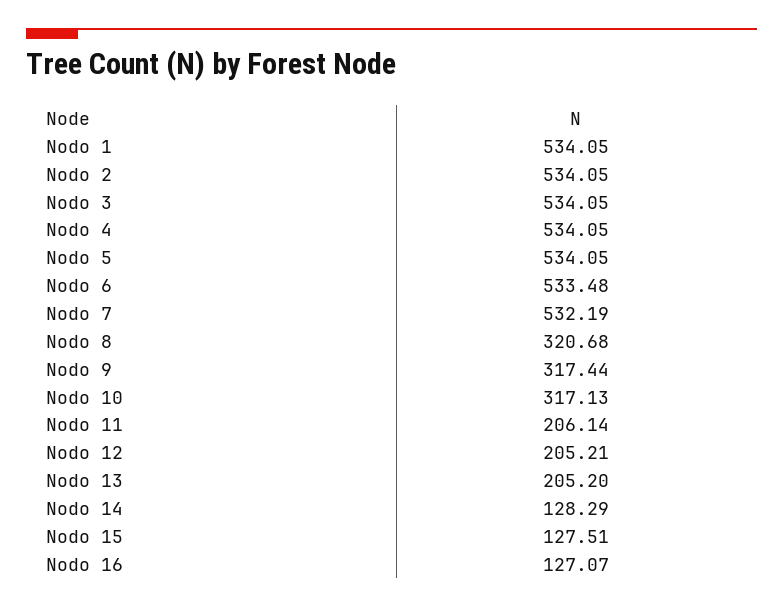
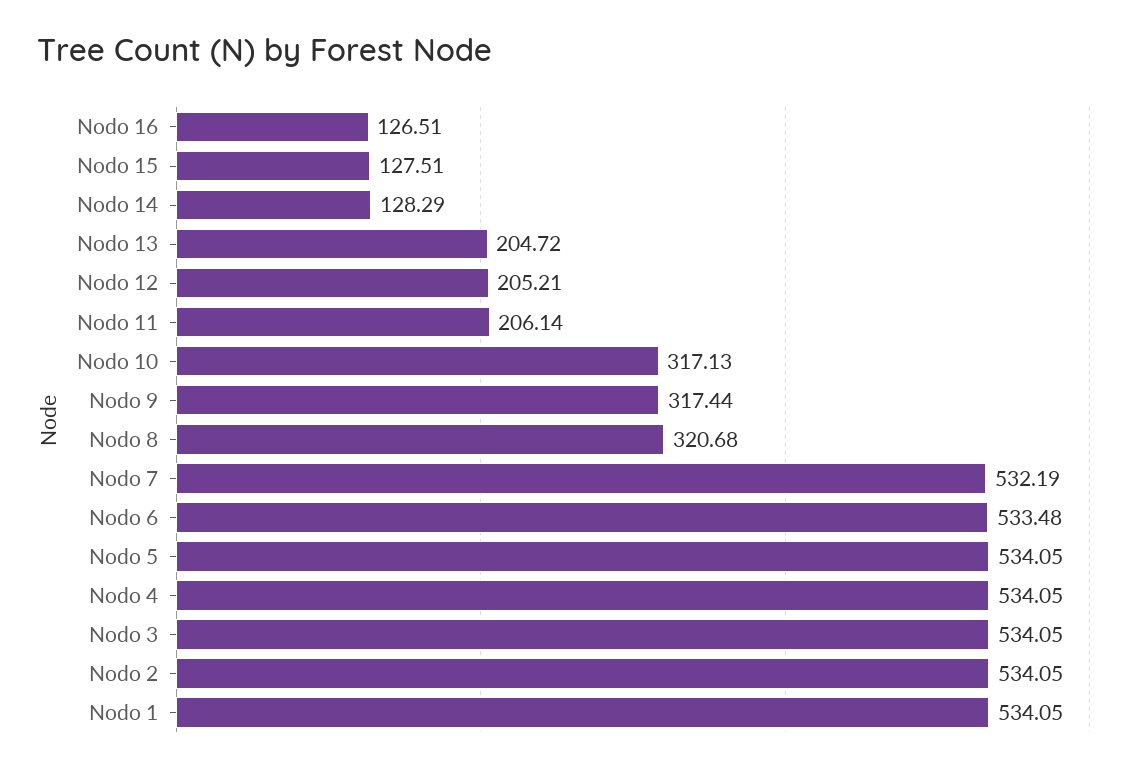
  {
    "Nodo 1": 534.05,
    "Nodo 2": 534.05,
    "Nodo 3": 534.05,
    "Nodo 4": 534.05,
    "Nodo 5": 534.05,
    "Nodo 6": 533.48,
    "Nodo 7": 532.19,
    "Nodo 8": 320.68,
    "Nodo 9": 317.44,
    "Nodo 10": 317.13,
    "Nodo 11": 206.14,
    "Nodo 12": 205.21,
-   "Nodo 13": 205.2,
+   "Nodo 13": 204.72,
    "Nodo 14": 128.29,
    "Nodo 15": 127.51,
-   "Nodo 16": 127.07
+   "Nodo 16": 126.51
  }

